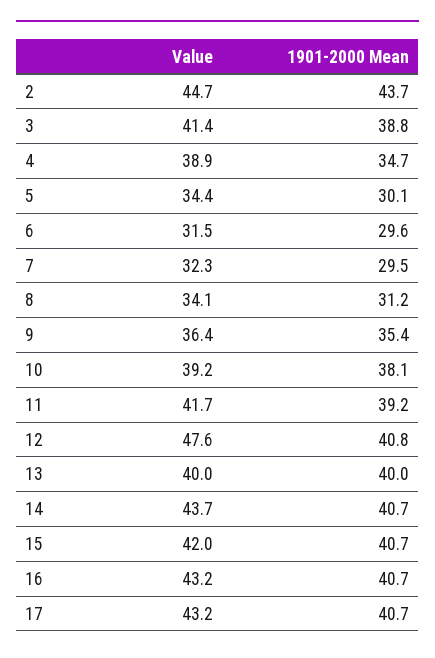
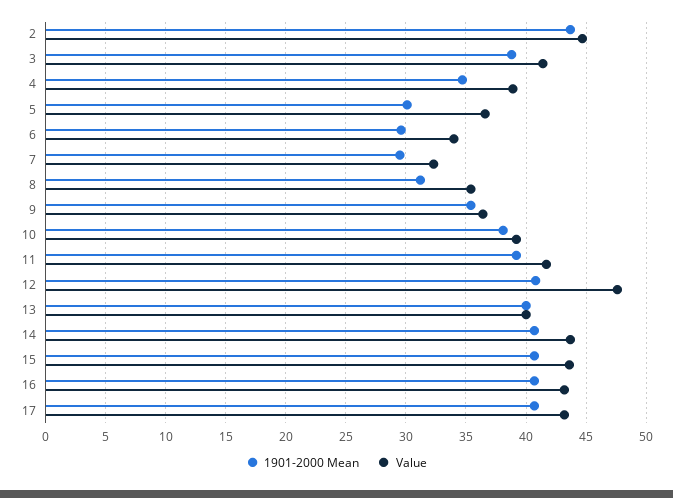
  {
    "Value": {
      "2": 44.7,
      "3": 41.4,
      "4": 38.9,
-     "5": 34.4,
+     "5": 36.5,
-     "6": 31.5,
+     "6": 34,
      "7": 32.3,
-     "8": 34.1,
+     "8": 35.5,
      "9": 36.4,
      "10": 39.2,
      "11": 41.7,
      "12": 47.6,
      "13": 40,
      "14": 43.7,
-     "15": 42,
+     "15": 43.5,
      "16": 43.2,
      "17": 43.2
    },
    "1901-2000 Mean": {
      "2": 43.7,
      "3": 38.8,
      "4": 34.7,
      "5": 30.1,
      "6": 29.6,
      "7": 29.5,
      "8": 31.2,
      "9": 35.4,
      "10": 38.1,
      "11": 39.2,
      "12": 40.8,
      "13": 40,
      "14": 40.7,
      "15": 40.7,
      "16": 40.7,
      "17": 40.7
    }
  }

